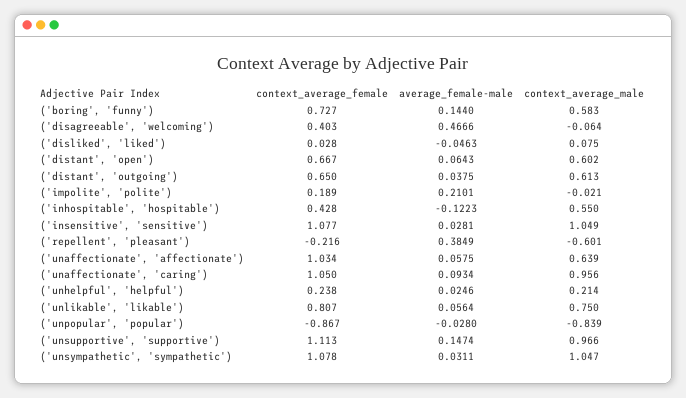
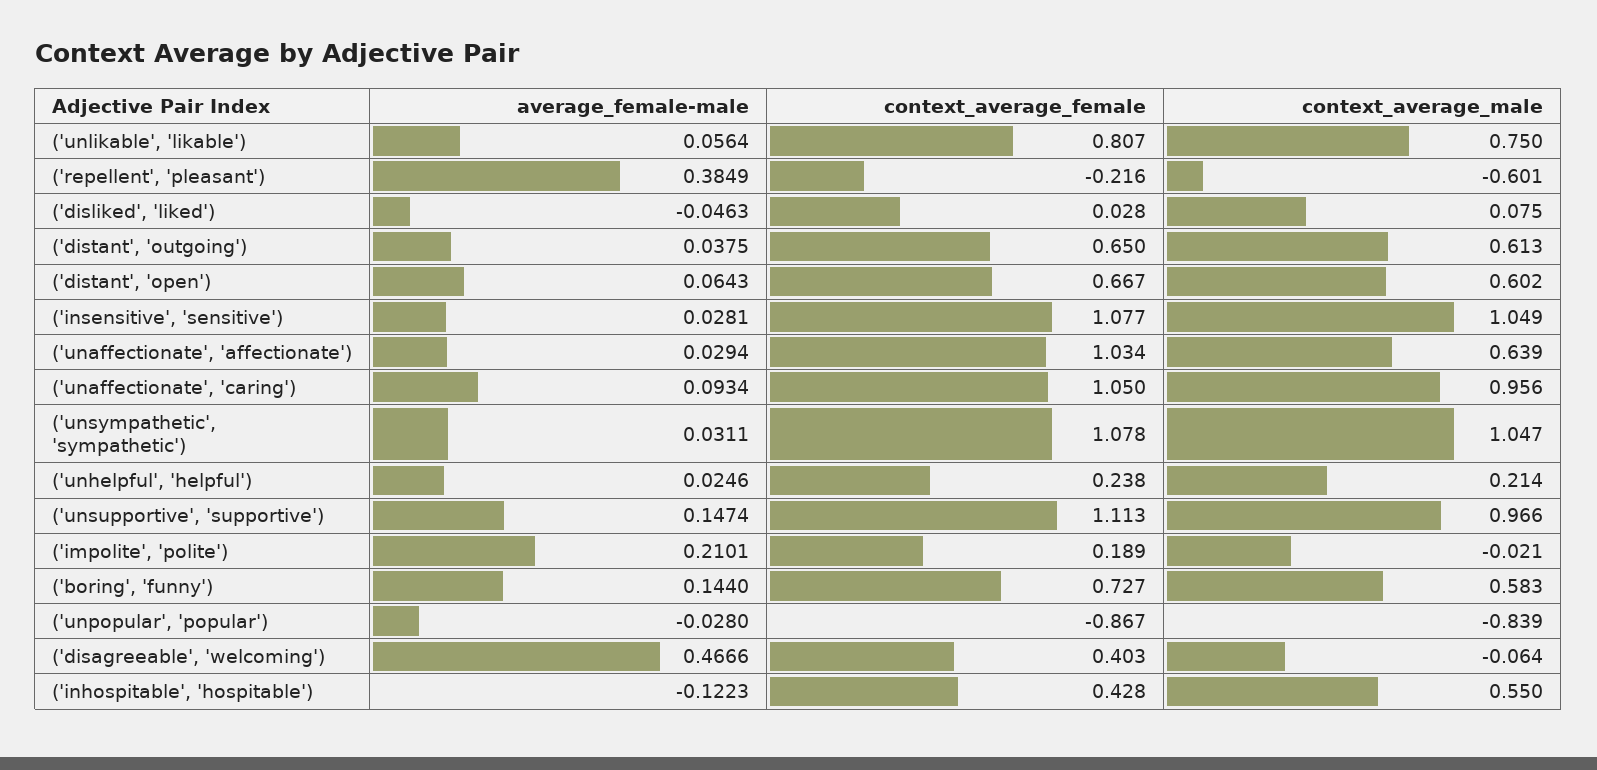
  {
    "context_average_female": {
      "('boring', 'funny')": 0.727,
      "('disagreeable', 'welcoming')": 0.403,
      "('disliked', 'liked')": 0.028,
      "('distant', 'open')": 0.667,
      "('distant', 'outgoing')": 0.65,
      "('impolite', 'polite')": 0.189,
      "('inhospitable', 'hospitable')": 0.428,
      "('insensitive', 'sensitive')": 1.077,
      "('repellent', 'pleasant')": -0.216,
      "('unaffectionate', 'affectionate')": 1.034,
      "('unaffectionate', 'caring')": 1.05,
      "('unhelpful', 'helpful')": 0.238,
      "('unlikable', 'likable')": 0.807,
      "('unpopular', 'popular')": -0.867,
      "('unsupportive', 'supportive')": 1.113,
      "('unsympathetic', 'sympathetic')": 1.078
    },
    "average_female-male": {
      "('boring', 'funny')": 0.144,
      "('disagreeable', 'welcoming')": 0.4666,
      "('disliked', 'liked')": -0.0463,
      "('distant', 'open')": 0.0643,
      "('distant', 'outgoing')": 0.0375,
      "('impolite', 'polite')": 0.2101,
      "('inhospitable', 'hospitable')": -0.1223,
      "('insensitive', 'sensitive')": 0.0281,
      "('repellent', 'pleasant')": 0.3849,
-     "('unaffectionate', 'affectionate')": 0.0575,
+     "('unaffectionate', 'affectionate')": 0.0294,
      "('unaffectionate', 'caring')": 0.0934,
      "('unhelpful', 'helpful')": 0.0246,
      "('unlikable', 'likable')": 0.0564,
      "('unpopular', 'popular')": -0.028,
      "('unsupportive', 'supportive')": 0.1474,
      "('unsympathetic', 'sympathetic')": 0.0311
    },
    "context_average_male": {
      "('boring', 'funny')": 0.583,
      "('disagreeable', 'welcoming')": -0.064,
      "('disliked', 'liked')": 0.075,
      "('distant', 'open')": 0.602,
      "('distant', 'outgoing')": 0.613,
      "('impolite', 'polite')": -0.021,
      "('inhospitable', 'hospitable')": 0.55,
      "('insensitive', 'sensitive')": 1.049,
      "('repellent', 'pleasant')": -0.601,
      "('unaffectionate', 'affectionate')": 0.639,
      "('unaffectionate', 'caring')": 0.956,
      "('unhelpful', 'helpful')": 0.214,
      "('unlikable', 'likable')": 0.75,
      "('unpopular', 'popular')": -0.839,
      "('unsupportive', 'supportive')": 0.966,
      "('unsympathetic', 'sympathetic')": 1.047
    }
  }

